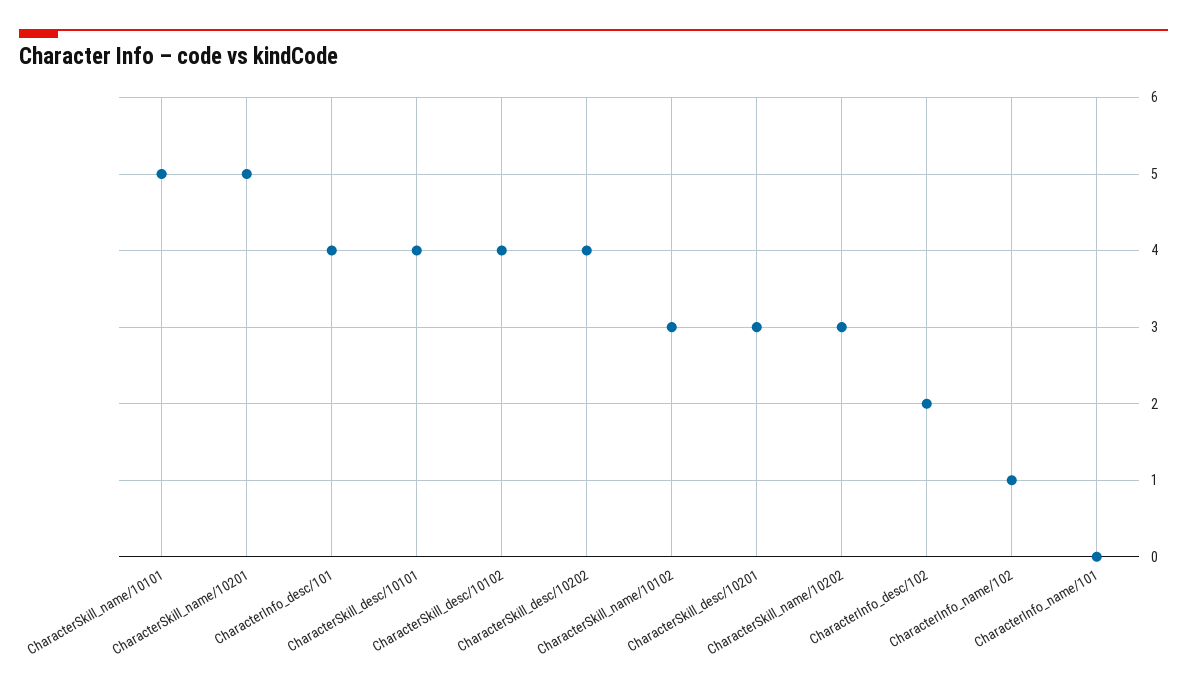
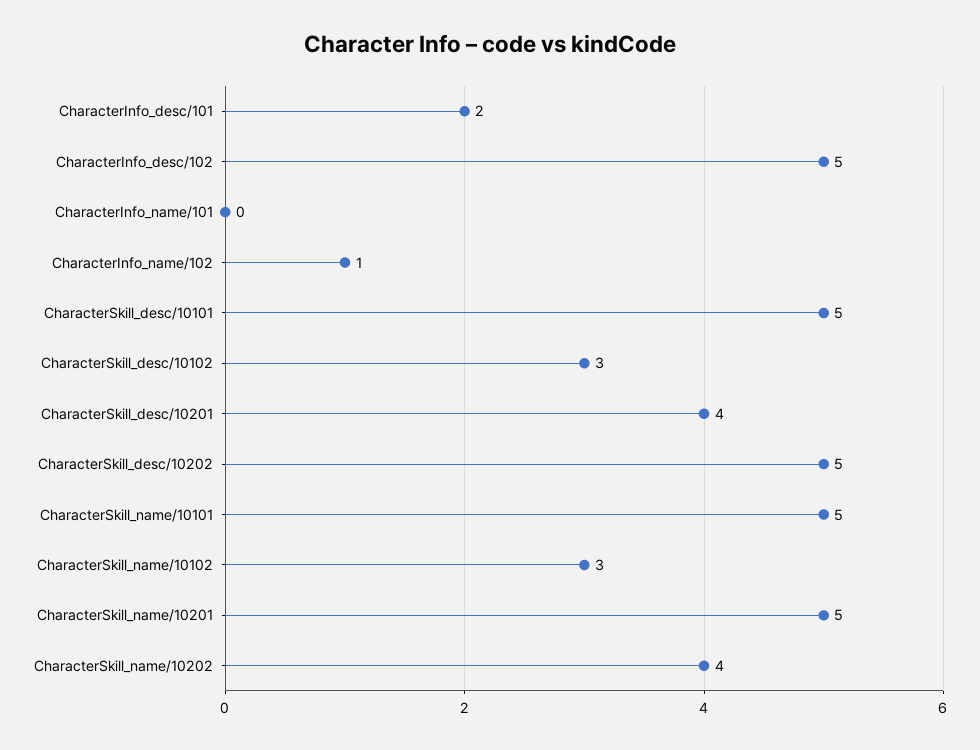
  {
    "CharacterSkill_name/10101": 5,
    "CharacterSkill_name/10201": 5,
-   "CharacterInfo_desc/101": 4,
+   "CharacterInfo_desc/101": 2,
-   "CharacterSkill_desc/10101": 4,
+   "CharacterSkill_desc/10101": 5,
-   "CharacterSkill_desc/10102": 4,
+   "CharacterSkill_desc/10102": 3,
-   "CharacterSkill_desc/10202": 4,
+   "CharacterSkill_desc/10202": 5,
    "CharacterSkill_name/10102": 3,
-   "CharacterSkill_desc/10201": 3,
+   "CharacterSkill_desc/10201": 4,
-   "CharacterSkill_name/10202": 3,
+   "CharacterSkill_name/10202": 4,
-   "CharacterInfo_desc/102": 2,
+   "CharacterInfo_desc/102": 5,
    "CharacterInfo_name/102": 1,
    "CharacterInfo_name/101": 0
  }

